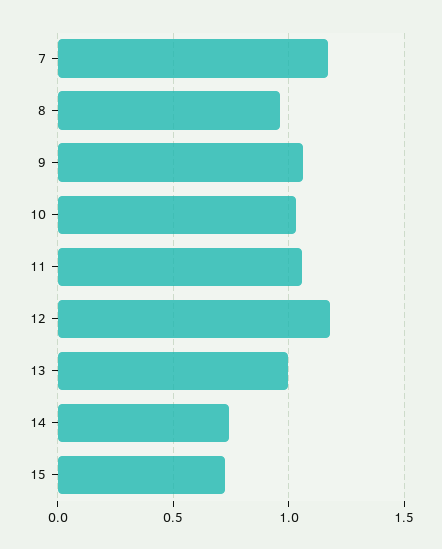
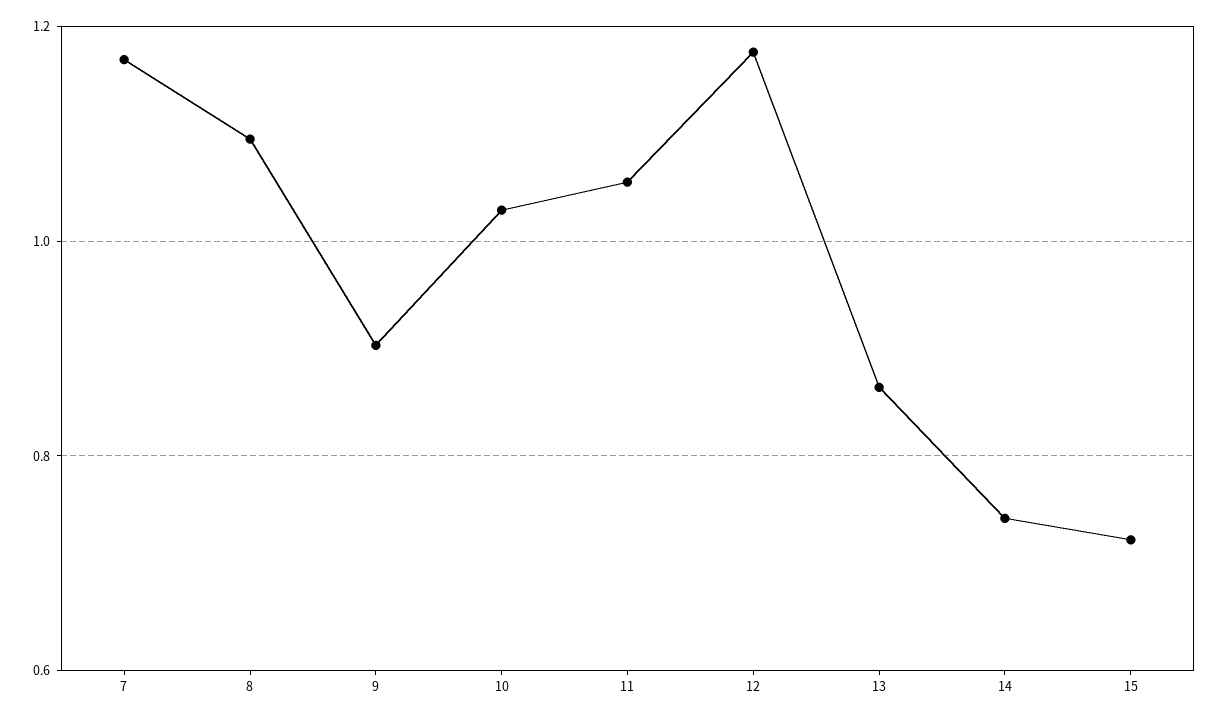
  {
    "7": 1.16,
-   "8": 0.95,
+   "8": 1.1,
-   "9": 1.05,
+   "9": 0.9,
    "10": 1.02,
    "11": 1.06,
    "12": 1.18,
-   "13": 1,
+   "13": 0.86,
    "14": 0.74,
    "15": 0.72
  }

